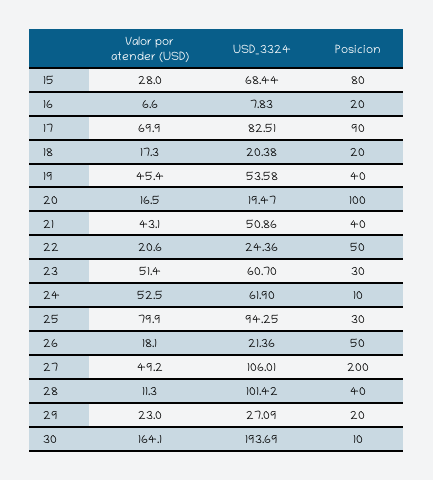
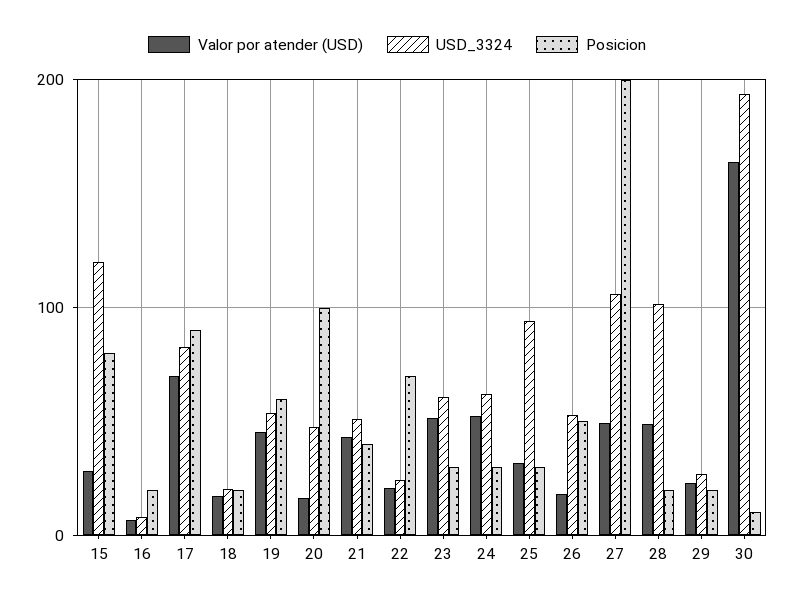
  {
    "Valor por atender (USD)": {
      "15": 28,
      "16": 6.6,
      "17": 69.9,
      "18": 17.3,
      "19": 45.4,
      "20": 16.5,
      "21": 43.1,
      "22": 20.6,
      "23": 51.4,
      "24": 52.5,
-     "25": 79.9,
+     "25": 30,
      "26": 18.1,
      "27": 49.2,
-     "28": 11.3,
+     "28": 50,
      "29": 23,
      "30": 164.1
    },
    "USD_3324": {
-     "15": 68.44,
+     "15": 120,
      "16": 7.83,
      "17": 82.51,
      "18": 20.38,
      "19": 53.58,
-     "20": 19.47,
+     "20": 50,
      "21": 50.86,
      "22": 24.36,
      "23": 60.7,
      "24": 61.9,
      "25": 94.25,
-     "26": 21.36,
+     "26": 50,
      "27": 106.01,
      "28": 101.42,
      "29": 27.09,
      "30": 193.69
    },
    "Posicion": {
      "15": 80,
      "16": 20,
      "17": 90,
      "18": 20,
-     "19": 40,
+     "19": 60,
      "20": 100,
      "21": 40,
-     "22": 50,
+     "22": 70,
      "23": 30,
-     "24": 10,
+     "24": 30,
      "25": 30,
      "26": 50,
      "27": 200,
-     "28": 40,
+     "28": 20,
      "29": 20,
      "30": 10
    }
  }

